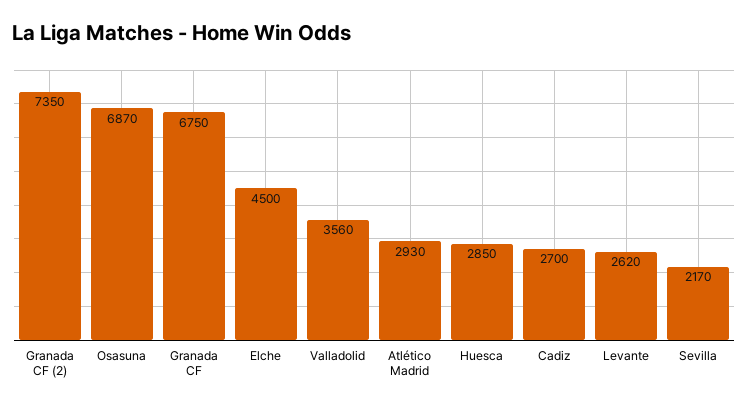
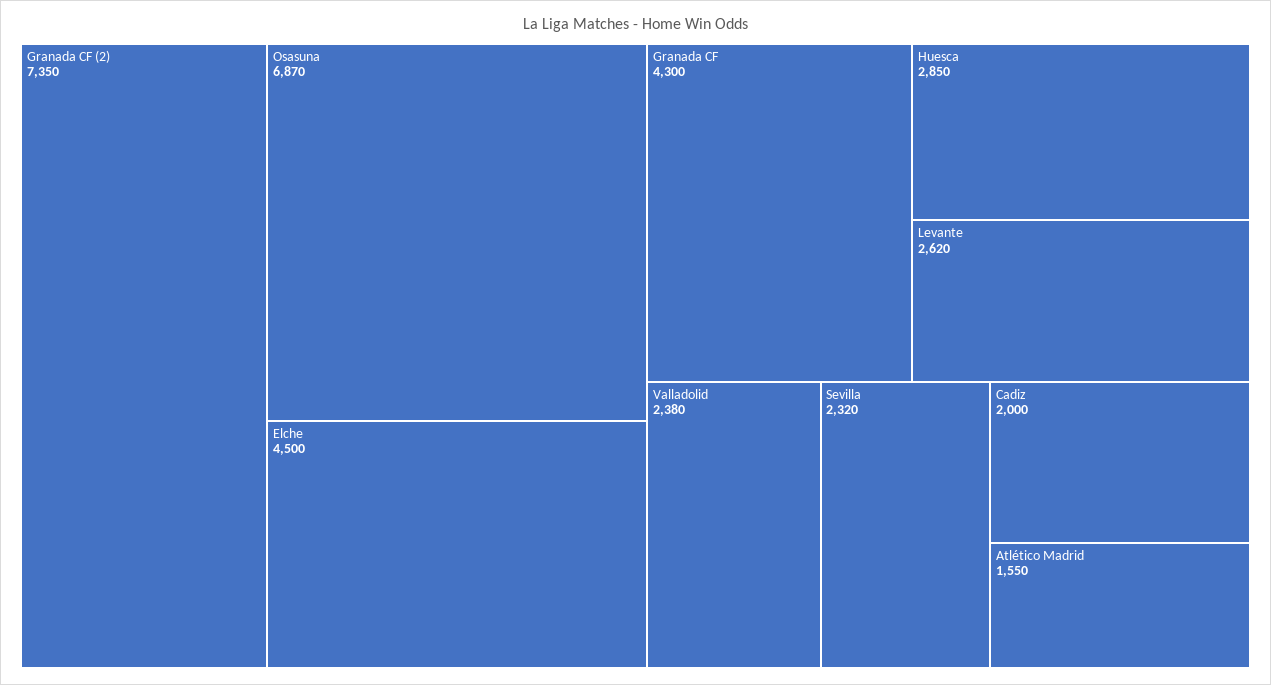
  {
    "Granada CF (2)": 7350,
    "Osasuna": 6870,
-   "Granada CF": 6750,
+   "Granada CF": 4300,
    "Elche": 4500,
-   "Valladolid": 3560,
+   "Valladolid": 2380,
-   "Atlético Madrid": 2930,
+   "Atlético Madrid": 1550,
    "Huesca": 2850,
-   "Cadiz": 2700,
+   "Cadiz": 2000,
    "Levante": 2620,
-   "Sevilla": 2170
+   "Sevilla": 2320
  }

